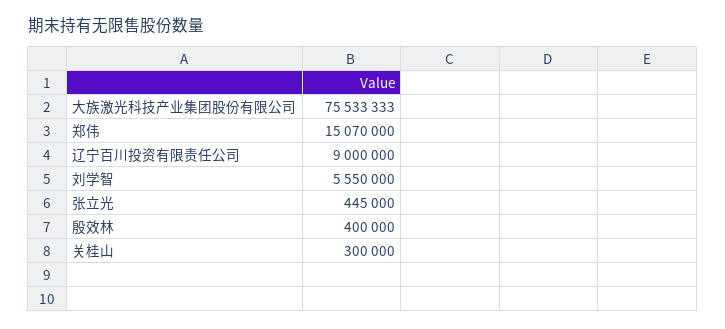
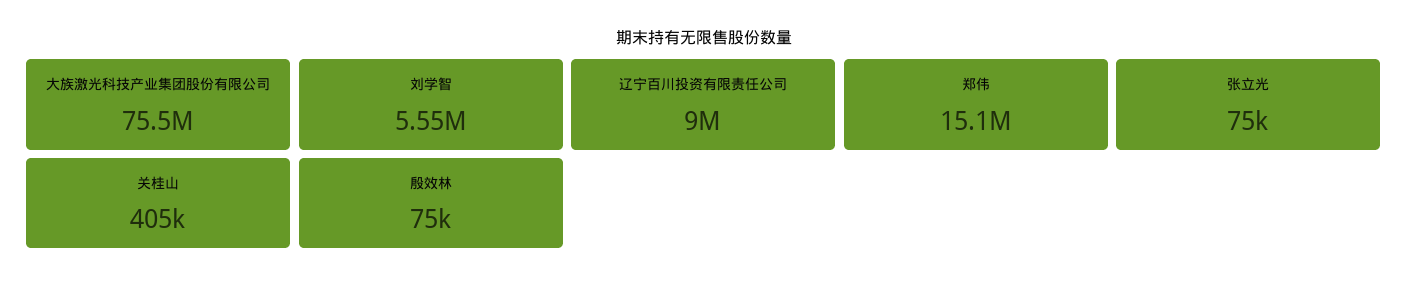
  {
    "大族激光科技产业集团股份有限公司": 75533333,
    "郑伟": 15070000,
    "辽宁百川投资有限责任公司": 9000000,
    "刘学智": 5550000,
-   "张立光": 445000,
+   "张立光": 75000,
-   "殷效林": 400000,
+   "殷效林": 75000,
-   "关桂山": 300000
+   "关桂山": 405000
  }

